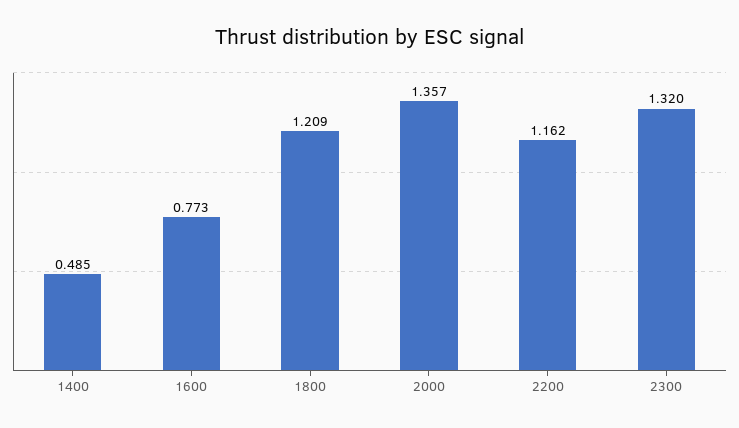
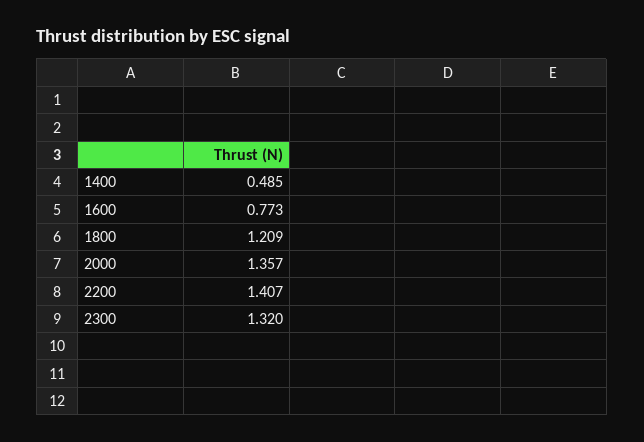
  {
    "1400": 0.485,
    "1600": 0.773,
    "1800": 1.209,
    "2000": 1.357,
-   "2200": 1.162,
+   "2200": 1.407,
    "2300": 1.32
  }

